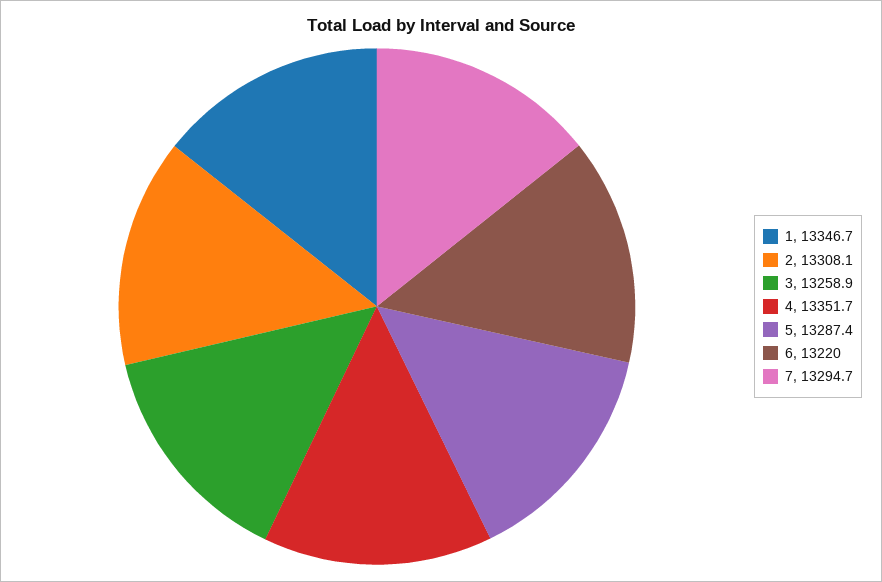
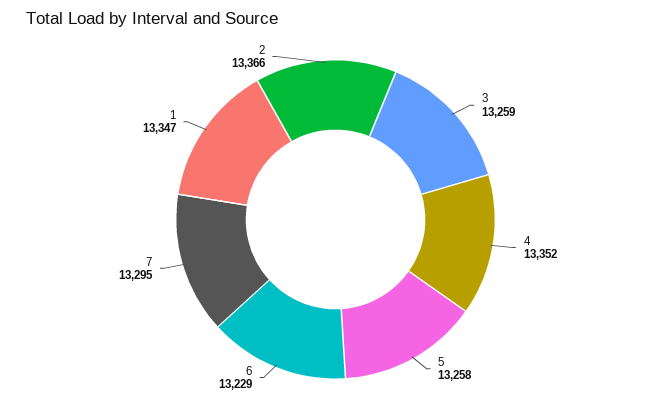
  {
    "1": 13346.7,
-   "2": 13308.1,
+   "2": 13366,
    "3": 13258.9,
    "4": 13351.7,
-   "5": 13287.4,
+   "5": 13258,
-   "6": 13220,
+   "6": 13229,
    "7": 13294.7
  }

